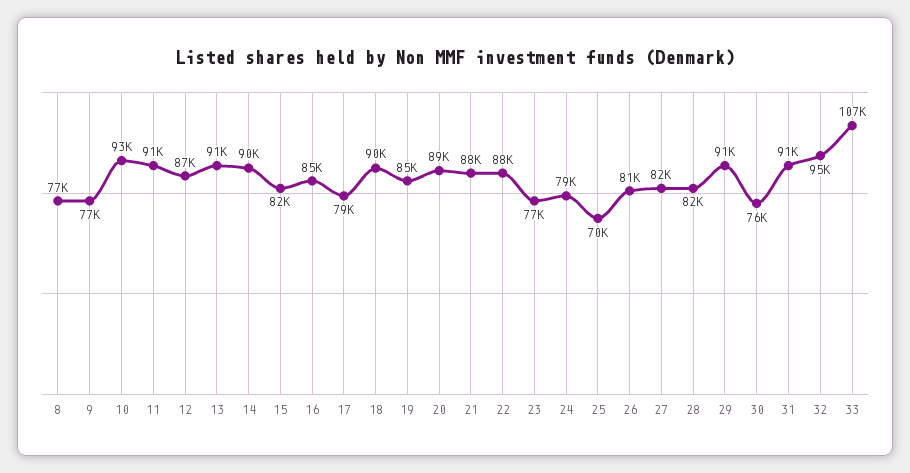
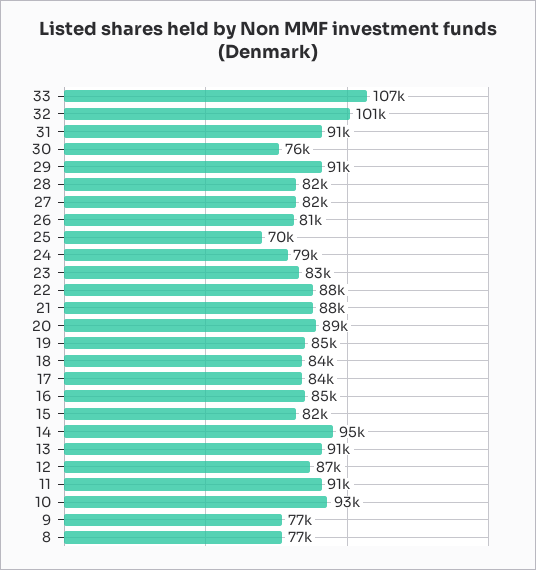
  {
    "8": 77000,
    "9": 77000,
    "10": 93000,
    "11": 91000,
    "12": 87000,
    "13": 91000,
-   "14": 90000,
+   "14": 95000,
    "15": 82000,
    "16": 85000,
-   "17": 79000,
+   "17": 84000,
-   "18": 90000,
+   "18": 84000,
    "19": 85000,
    "20": 89000,
    "21": 88000,
    "22": 88000,
-   "23": 77000,
+   "23": 83000,
    "24": 79000,
    "25": 70000,
    "26": 81000,
    "27": 82000,
    "28": 82000,
    "29": 91000,
    "30": 76000,
    "31": 91000,
-   "32": 95000,
+   "32": 101000,
    "33": 107000
  }

